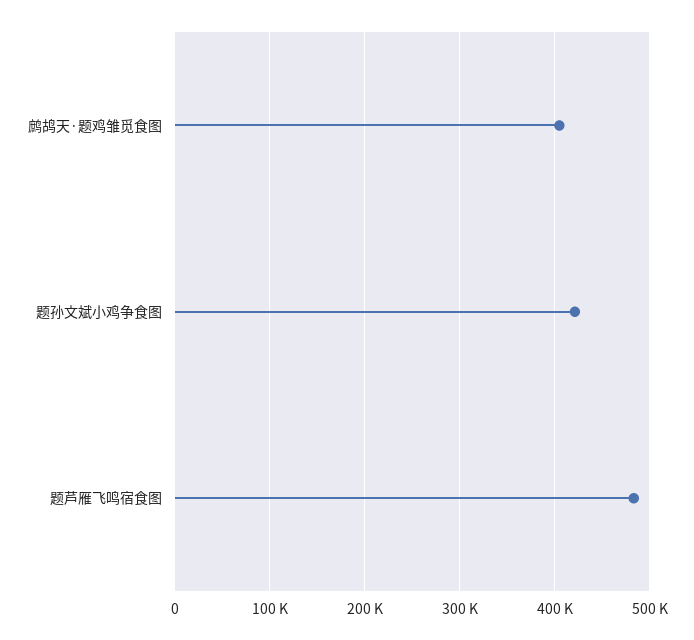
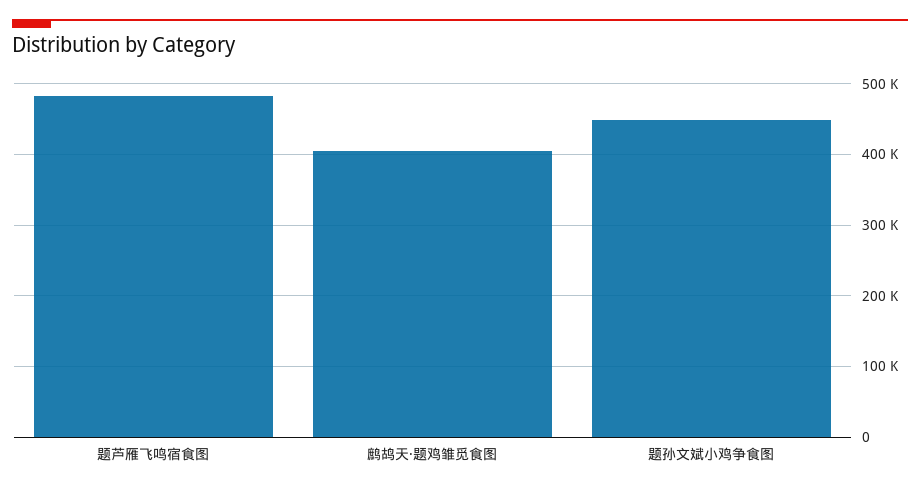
  {
    "鹧鸪天·题鸡雏觅食图": 400000,
-   "题孙文斌小鸡争食图": 420000,
+   "题孙文斌小鸡争食图": 450000,
    "题芦雁飞鸣宿食图": 480000
  }

